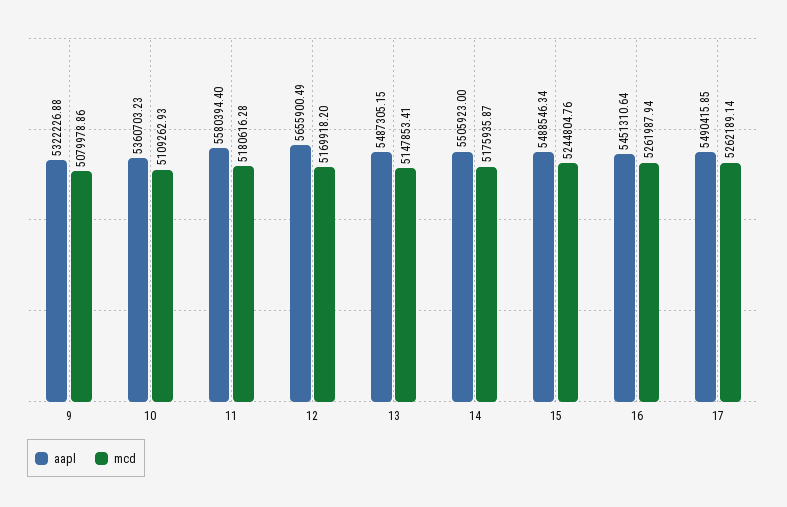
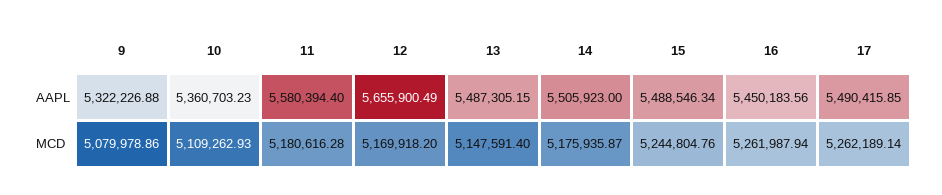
  {
    "aapl": {
      "9": 5322226.88,
      "10": 5360703.23,
      "11": 5580394.4,
      "12": 5655900.49,
      "13": 5487305.15,
      "14": 5505923,
      "15": 5488546.34,
-     "16": 5451310.64,
+     "16": 5450183.56,
      "17": 5490415.85
    },
    "mcd": {
      "9": 5079978.86,
      "10": 5109262.93,
      "11": 5180616.28,
      "12": 5169918.2,
-     "13": 5147853.41,
+     "13": 5147591.4,
      "14": 5175935.87,
      "15": 5244804.76,
      "16": 5261987.94,
      "17": 5262189.14
    }
  }

